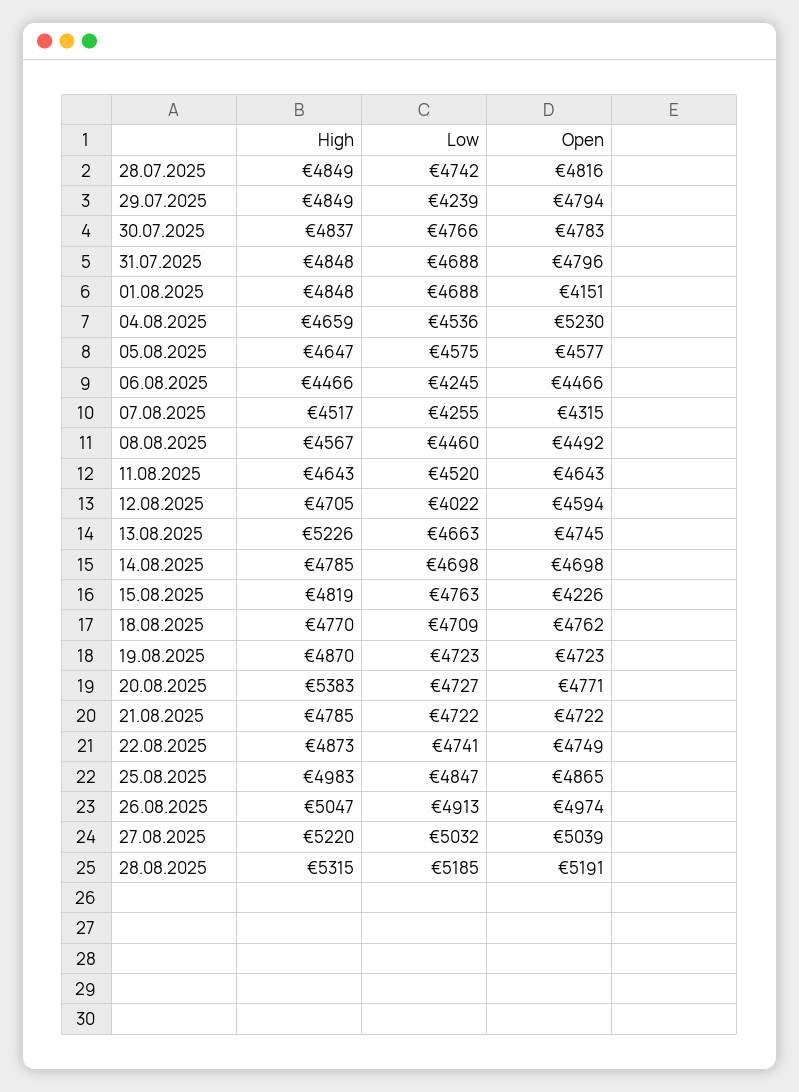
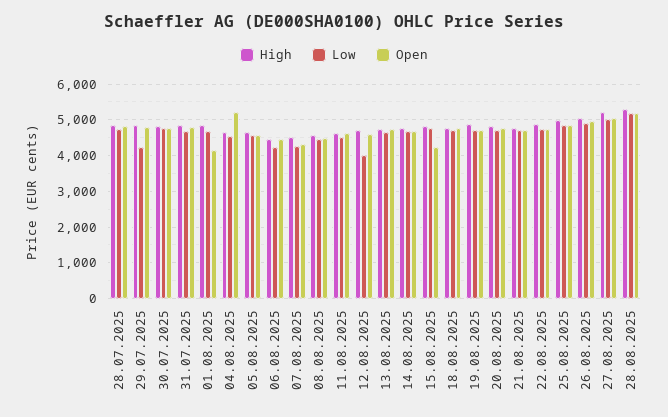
  {
    "High": {
      "28.07.2025": 4849,
      "29.07.2025": 4849,
      "30.07.2025": 4837,
      "31.07.2025": 4848,
      "01.08.2025": 4848,
      "04.08.2025": 4659,
      "05.08.2025": 4647,
      "06.08.2025": 4466,
      "07.08.2025": 4517,
      "08.08.2025": 4567,
      "11.08.2025": 4643,
      "12.08.2025": 4705,
-     "13.08.2025": 5226,
+     "13.08.2025": 4800,
      "14.08.2025": 4785,
      "15.08.2025": 4819,
      "18.08.2025": 4770,
      "19.08.2025": 4870,
-     "20.08.2025": 5383,
+     "20.08.2025": 4800,
      "21.08.2025": 4785,
      "22.08.2025": 4873,
      "25.08.2025": 4983,
      "26.08.2025": 5047,
      "27.08.2025": 5220,
      "28.08.2025": 5315
    },
    "Low": {
      "28.07.2025": 4742,
      "29.07.2025": 4239,
      "30.07.2025": 4766,
      "31.07.2025": 4688,
      "01.08.2025": 4688,
      "04.08.2025": 4536,
      "05.08.2025": 4575,
      "06.08.2025": 4245,
      "07.08.2025": 4255,
      "08.08.2025": 4460,
      "11.08.2025": 4520,
      "12.08.2025": 4022,
      "13.08.2025": 4663,
      "14.08.2025": 4698,
      "15.08.2025": 4763,
      "18.08.2025": 4709,
      "19.08.2025": 4723,
      "20.08.2025": 4727,
      "21.08.2025": 4722,
      "22.08.2025": 4741,
      "25.08.2025": 4847,
      "26.08.2025": 4913,
      "27.08.2025": 5032,
      "28.08.2025": 5185
    },
    "Open": {
      "28.07.2025": 4816,
      "29.07.2025": 4794,
      "30.07.2025": 4783,
      "31.07.2025": 4796,
      "01.08.2025": 4151,
      "04.08.2025": 5230,
      "05.08.2025": 4577,
      "06.08.2025": 4466,
      "07.08.2025": 4315,
      "08.08.2025": 4492,
      "11.08.2025": 4643,
      "12.08.2025": 4594,
      "13.08.2025": 4745,
      "14.08.2025": 4698,
      "15.08.2025": 4226,
      "18.08.2025": 4762,
      "19.08.2025": 4723,
      "20.08.2025": 4771,
      "21.08.2025": 4722,
      "22.08.2025": 4749,
      "25.08.2025": 4865,
      "26.08.2025": 4974,
      "27.08.2025": 5039,
      "28.08.2025": 5191
    }
  }

